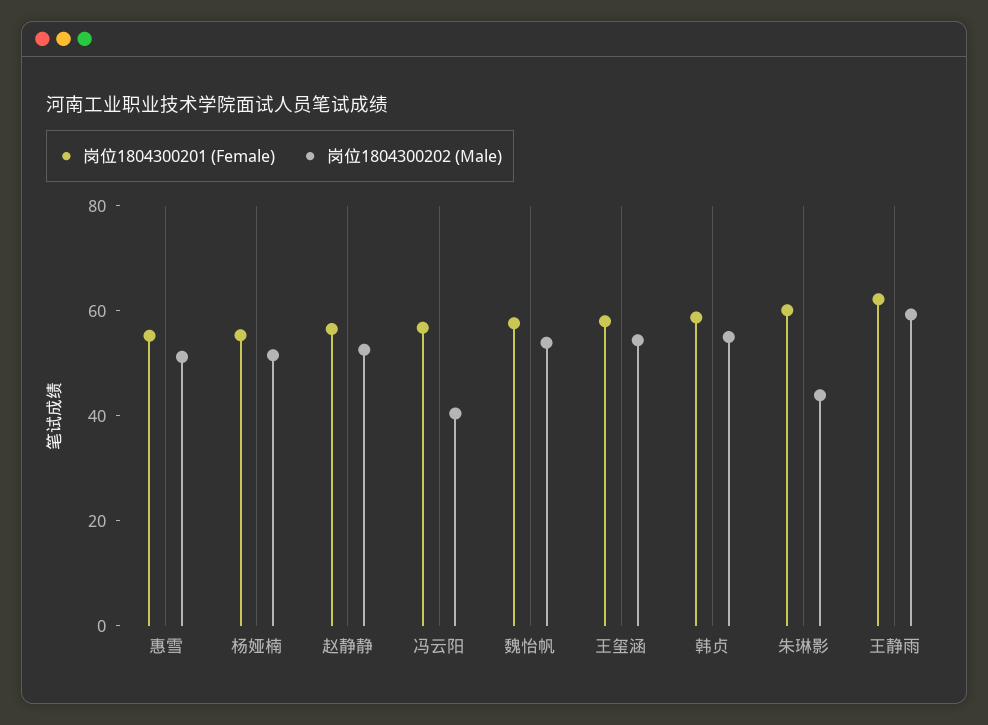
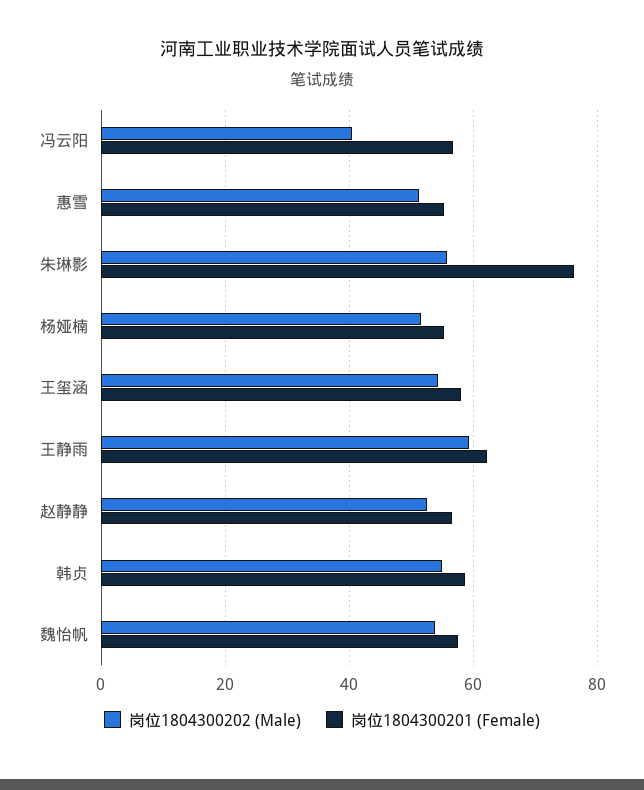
  {
    "岗位1804300201 (Female)": {
      "惠雪": 56,
      "杨娅楠": 56,
      "赵静静": 56,
      "冯云阳": 56,
      "魏怡帆": 58,
      "王玺涵": 58,
      "韩贞": 58,
-     "朱琳影": 60,
+     "朱琳影": 76,
      "王静雨": 62
    },
    "岗位1804300202 (Male)": {
      "惠雪": 52,
      "杨娅楠": 52,
      "赵静静": 52,
      "冯云阳": 40,
      "魏怡帆": 54,
      "王玺涵": 54,
      "韩贞": 56,
-     "朱琳影": 45,
+     "朱琳影": 56,
      "王静雨": 60
    }
  }

